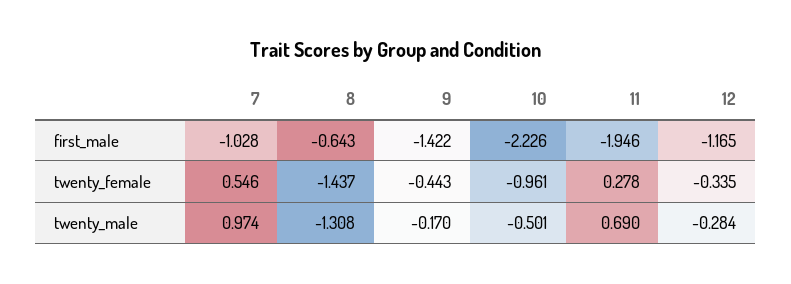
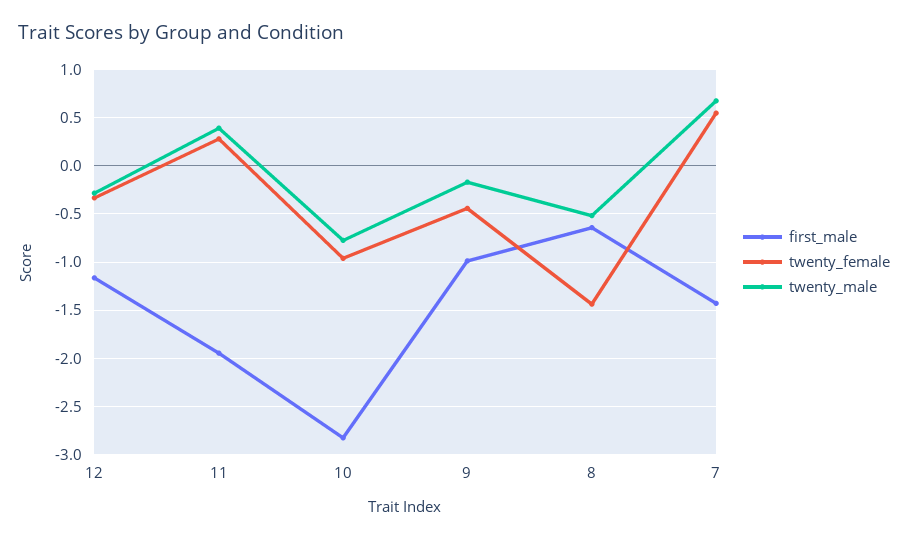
  {
    "first_male": {
-     "7": -1.028,
+     "7": -1.4,
      "8": -0.643,
-     "9": -1.422,
+     "9": -1,
-     "10": -2.226,
+     "10": -2.8,
      "11": -1.946,
      "12": -1.165
    },
    "twenty_female": {
      "7": 0.546,
      "8": -1.437,
      "9": -0.443,
      "10": -0.961,
      "11": 0.278,
      "12": -0.335
    },
    "twenty_male": {
-     "7": 0.974,
+     "7": 0.7,
-     "8": -1.308,
+     "8": -0.5,
      "9": -0.17,
-     "10": -0.501,
+     "10": -0.8,
-     "11": 0.69,
+     "11": 0.4,
      "12": -0.284
    }
  }

